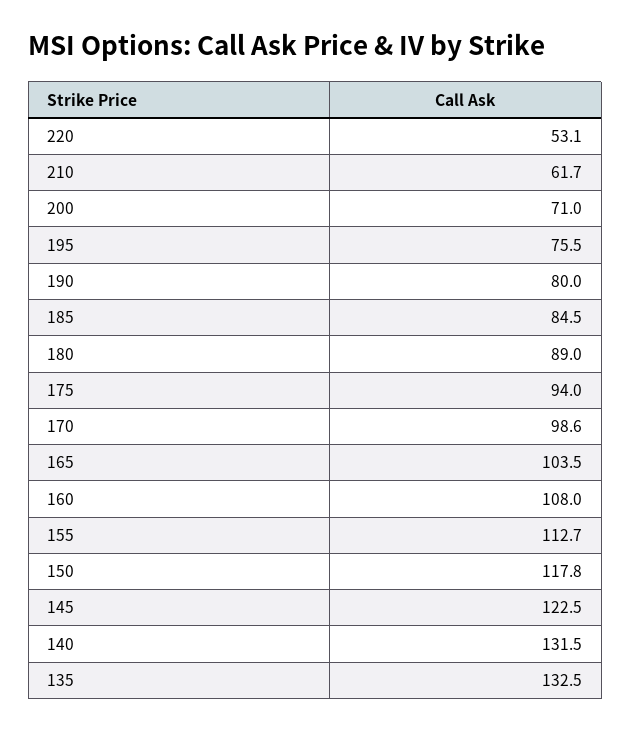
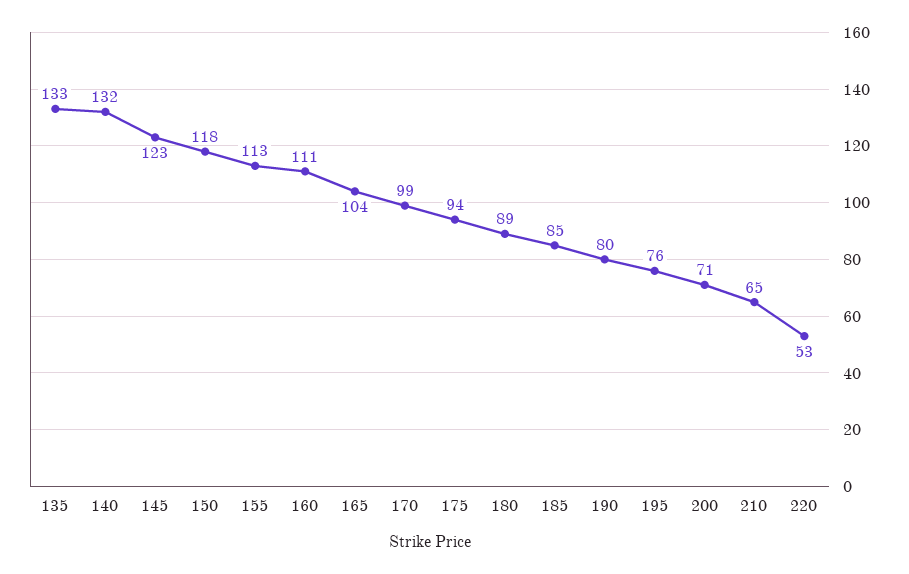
  {
    "220": 53.1,
-   "210": 61.7,
+   "210": 65,
    "200": 71,
    "195": 75.5,
    "190": 80,
    "185": 84.5,
    "180": 89,
    "175": 94,
    "170": 98.6,
    "165": 103.5,
-   "160": 108,
+   "160": 111,
    "155": 112.7,
    "150": 117.8,
    "145": 122.5,
    "140": 131.5,
    "135": 132.5
  }

